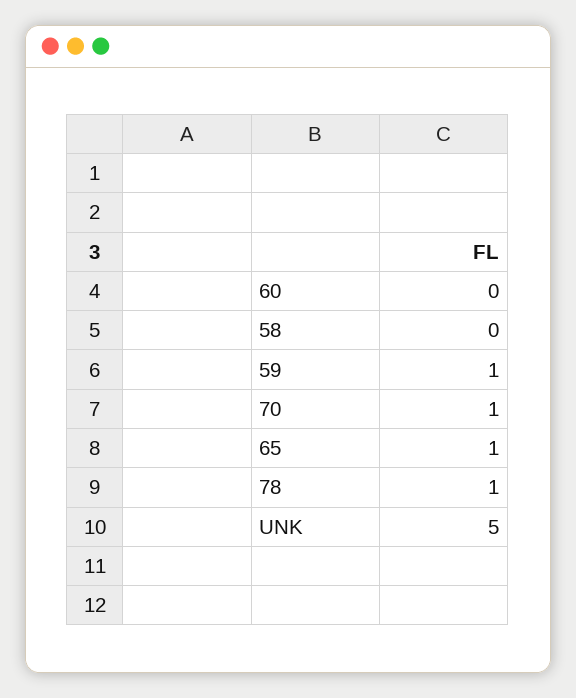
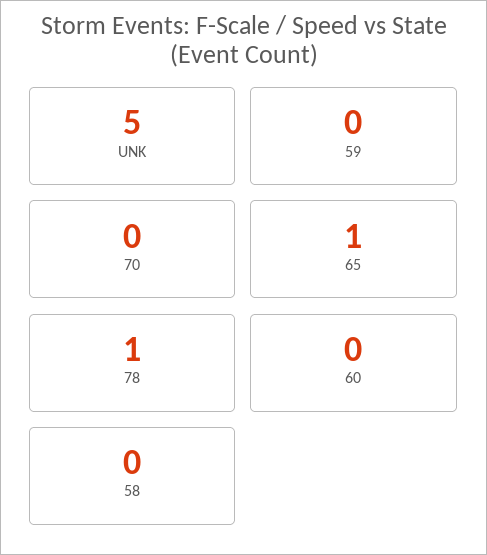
  {
    "60": 0,
    "58": 0,
-   "59": 1,
+   "59": 0,
-   "70": 1,
+   "70": 0,
    "65": 1,
    "78": 1,
    "UNK": 5
  }

